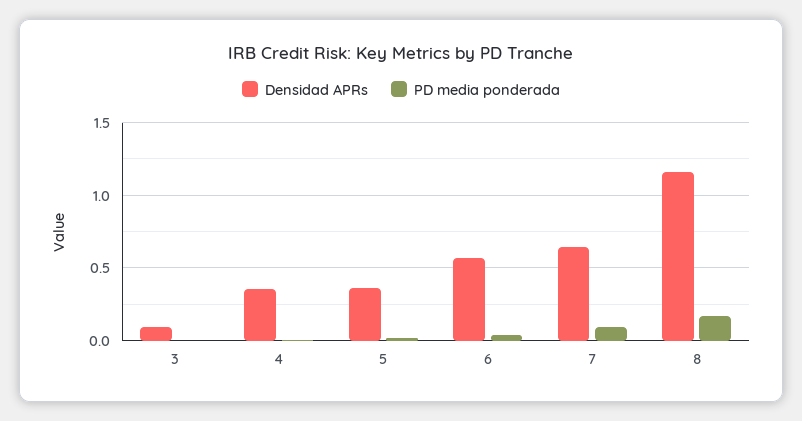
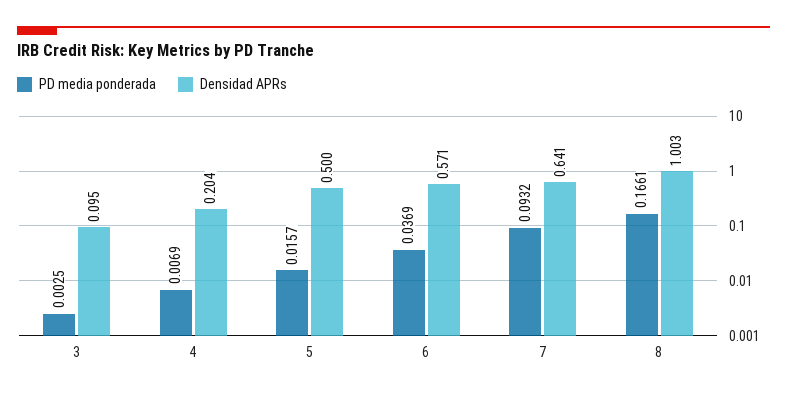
  {
    "Densidad APRs": {
      "3": 0.095,
-     "4": 0.35,
+     "4": 0.204,
-     "5": 0.35,
+     "5": 0.5,
      "6": 0.571,
      "7": 0.641,
-     "8": 1.15
+     "8": 1.003
    },
    "PD media ponderada": {
      "3": 0.0025,
      "4": 0.0069,
      "5": 0.0157,
      "6": 0.0369,
      "7": 0.0932,
      "8": 0.1661
    }
  }

